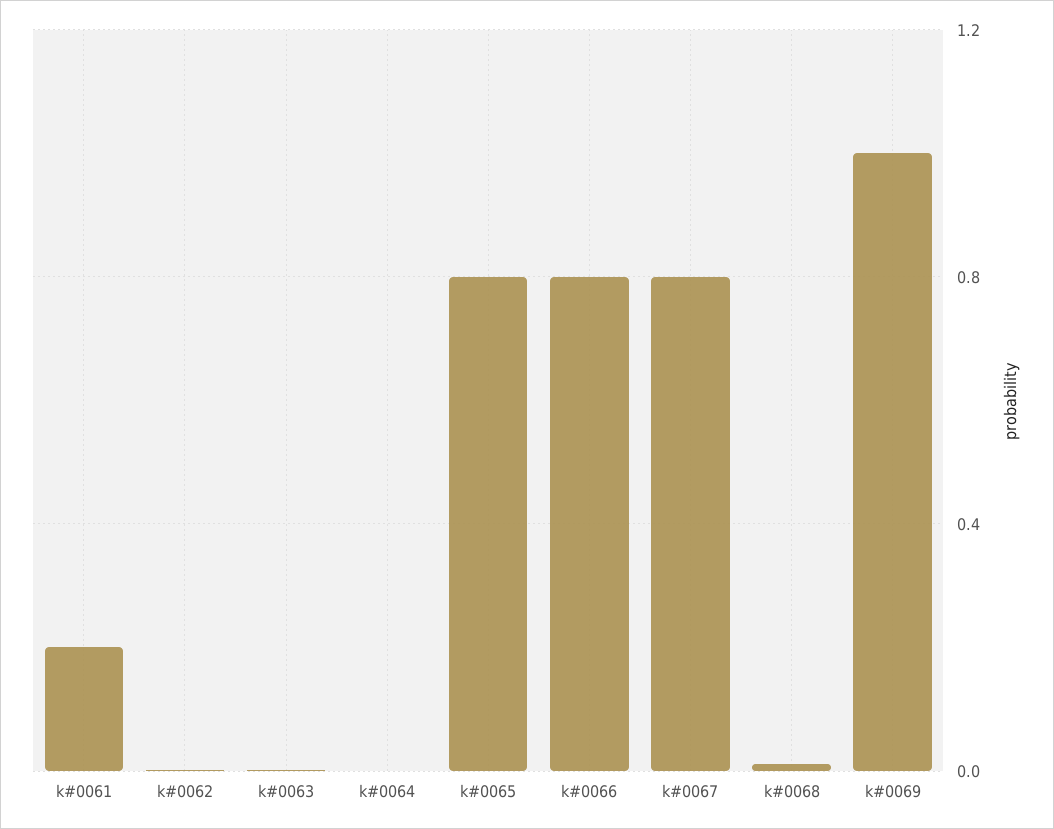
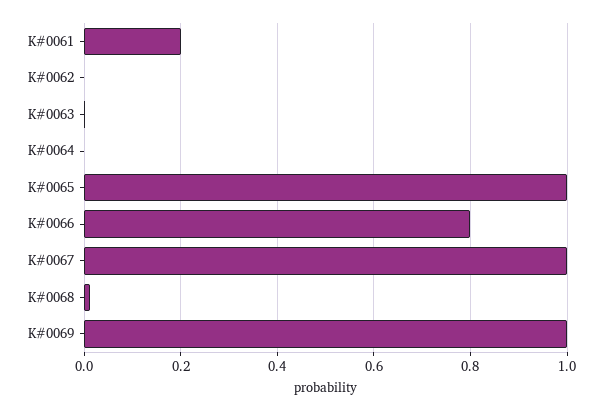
  {
    "k#0061": 0.2,
    "k#0062": 0,
    "k#0063": 0,
    "k#0064": 0,
-   "k#0065": 0.8,
+   "k#0065": 1,
    "k#0066": 0.8,
-   "k#0067": 0.8,
+   "k#0067": 1,
    "k#0068": 0.02,
    "k#0069": 1
  }

